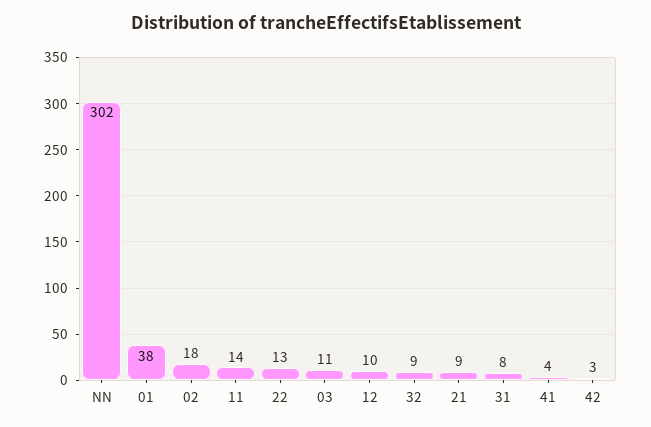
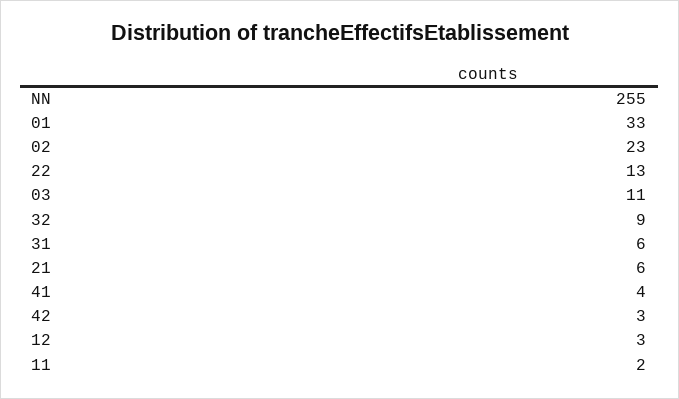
  {
-   "NN": 302,
+   "NN": 255,
-   "01": 38,
+   "01": 33,
-   "02": 18,
+   "02": 23,
-   "11": 14,
+   "11": 2,
    "22": 13,
    "03": 11,
-   "12": 10,
+   "12": 3,
    "32": 9,
-   "21": 9,
+   "21": 6,
-   "31": 8,
+   "31": 6,
    "41": 4,
    "42": 3
  }

